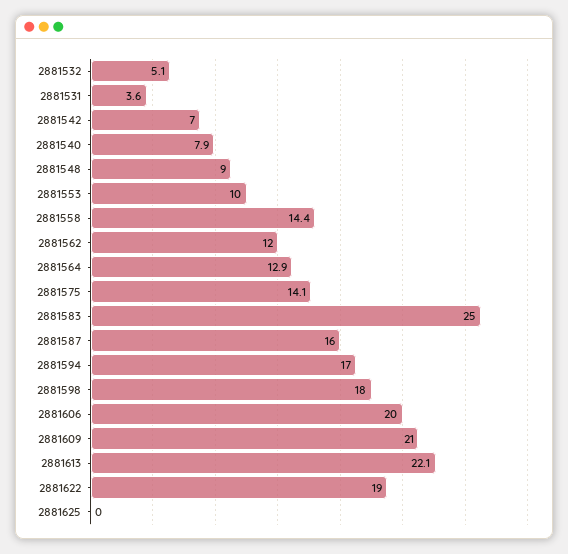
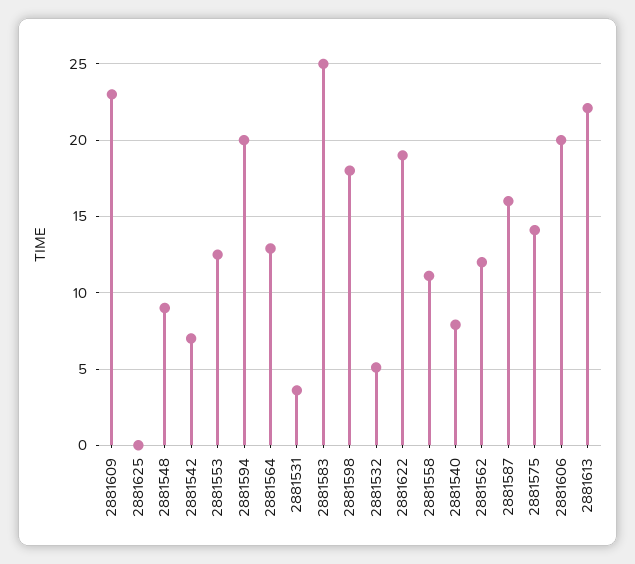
  {
    "2881532": 5.1,
    "2881531": 3.6,
    "2881542": 7,
    "2881540": 7.9,
    "2881548": 9,
-   "2881553": 10,
+   "2881553": 12.5,
-   "2881558": 14.4,
+   "2881558": 11,
    "2881562": 12,
    "2881564": 12.9,
    "2881575": 14.1,
    "2881583": 25,
    "2881587": 16,
-   "2881594": 17,
+   "2881594": 20,
    "2881598": 18,
    "2881606": 20,
-   "2881609": 21,
+   "2881609": 23,
    "2881613": 22.1,
    "2881622": 19,
    "2881625": 0
  }

